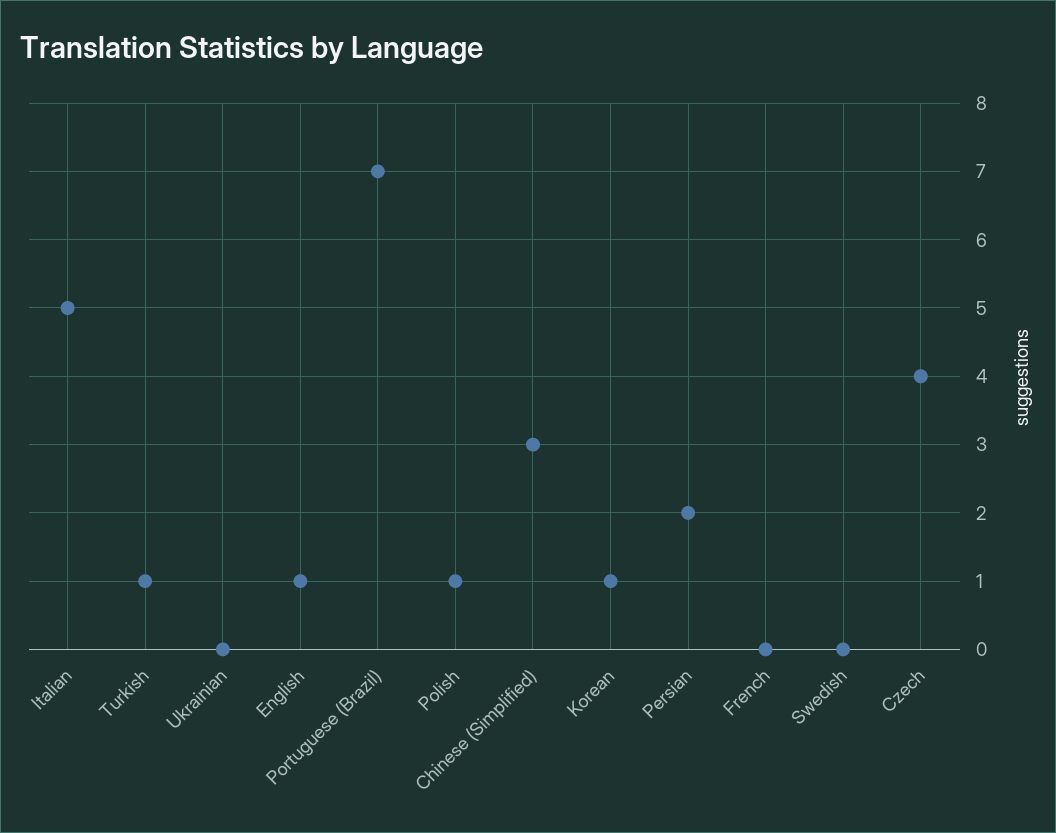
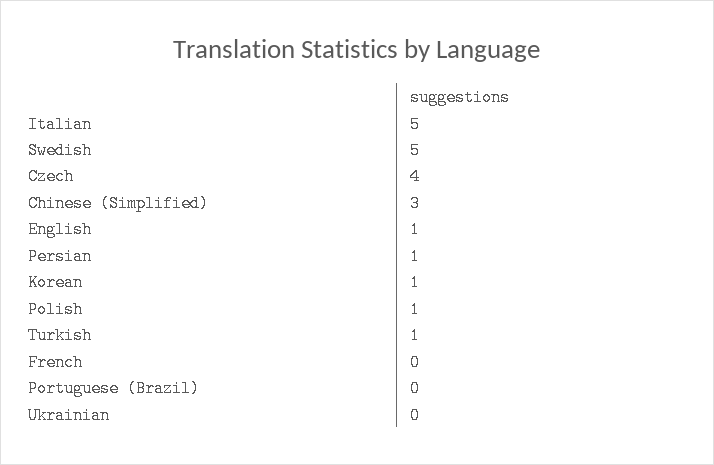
  {
    "Italian": 5,
    "Turkish": 1,
    "Ukrainian": 0,
    "English": 1,
-   "Portuguese (Brazil)": 7,
+   "Portuguese (Brazil)": 0,
    "Polish": 1,
    "Chinese (Simplified)": 3,
    "Korean": 1,
-   "Persian": 2,
+   "Persian": 1,
    "French": 0,
-   "Swedish": 0,
+   "Swedish": 5,
    "Czech": 4
  }

